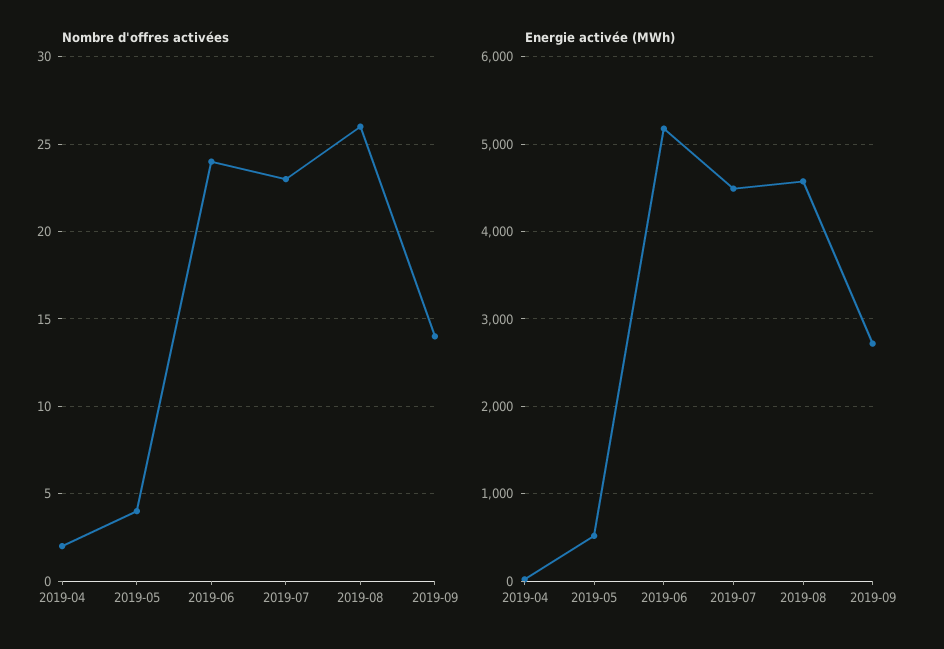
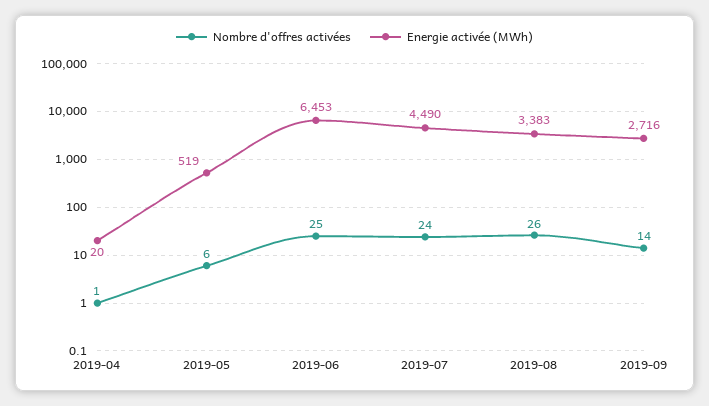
  {
    "Nombre d'offres activées": {
-     "2019-04": 2,
+     "2019-04": 1,
-     "2019-05": 4,
+     "2019-05": 6,
-     "2019-06": 24,
+     "2019-06": 25,
-     "2019-07": 23,
+     "2019-07": 24,
      "2019-08": 26,
      "2019-09": 14
    },
    "Energie activée (MWh)": {
      "2019-04": 20,
      "2019-05": 519,
-     "2019-06": 5200,
+     "2019-06": 6453,
      "2019-07": 4490,
-     "2019-08": 4600,
+     "2019-08": 3383,
      "2019-09": 2716
    }
  }

